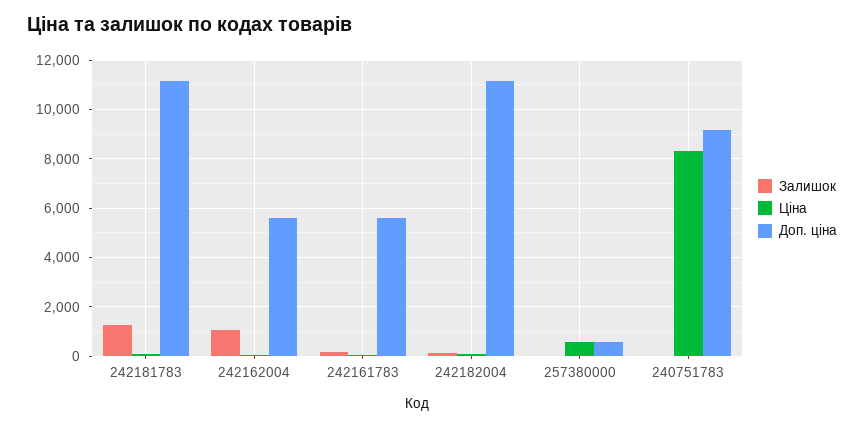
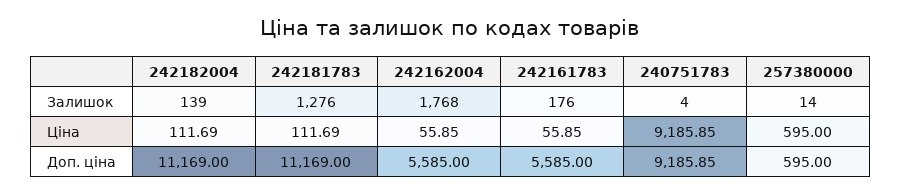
  {
    "Залишок": {
      "242181783": 1276,
-     "242162004": 1000,
+     "242162004": 1768,
      "242161783": 176,
      "242182004": 139,
      "257380000": 14,
      "240751783": 4
    },
    "Ціна": {
      "242181783": 111.69,
      "242162004": 55.85,
      "242161783": 55.85,
      "242182004": 111.69,
      "257380000": 595,
-     "240751783": 8250
+     "240751783": 9185.85
    },
    "Доп. ціна": {
      "242181783": 11169,
      "242162004": 5585,
      "242161783": 5585,
      "242182004": 11169,
      "257380000": 595,
      "240751783": 9185.85
    }
  }

